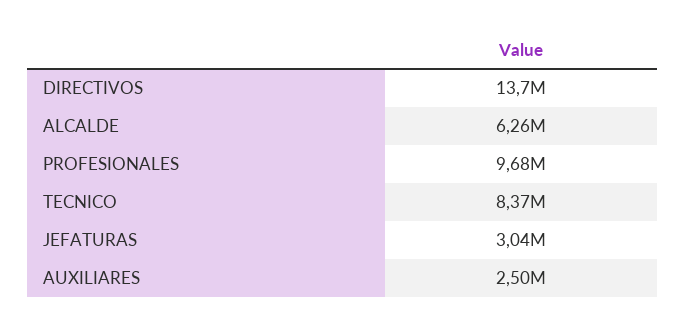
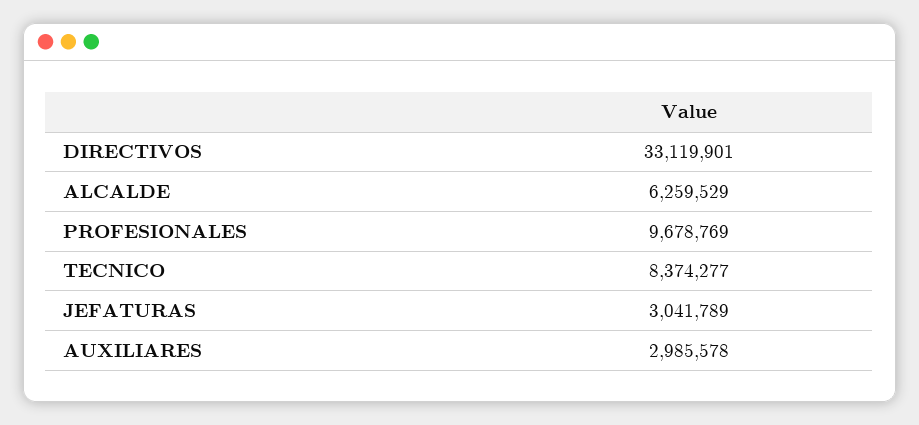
  {
-   "DIRECTIVOS": 13700000,
+   "DIRECTIVOS": 33119901,
    "ALCALDE": 6259529,
    "PROFESIONALES": 9678769,
    "TECNICO": 8374277,
    "JEFATURAS": 3041789,
-   "AUXILIARES": 2500000
+   "AUXILIARES": 2985578
  }

